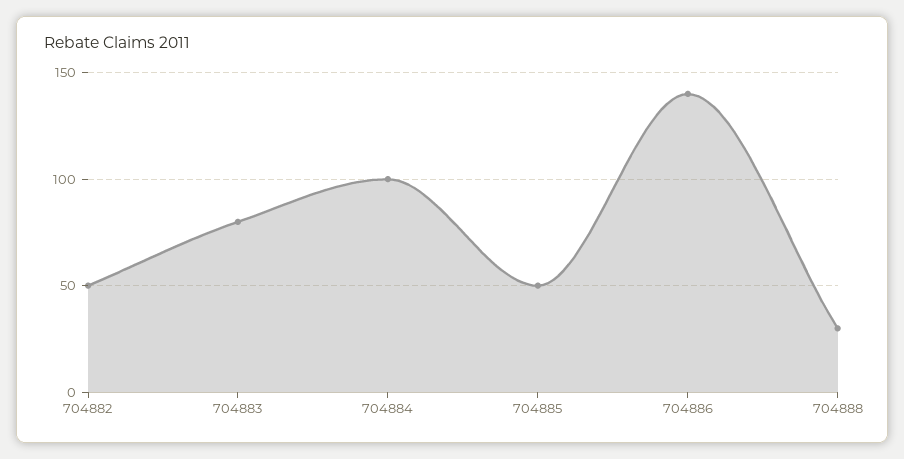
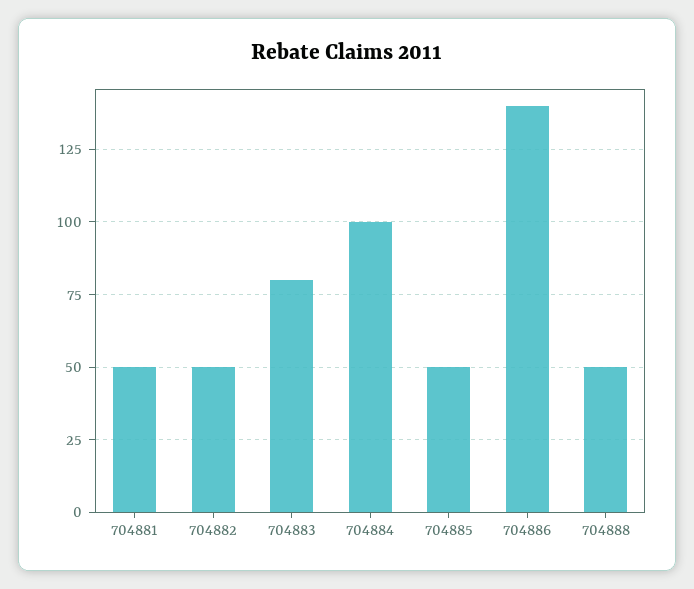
  {
    "704882": 50,
    "704883": 80,
    "704884": 100,
    "704885": 50,
    "704886": 140,
-   "704888": 30
+   "704888": 50,
+   "704881": 50
  }

